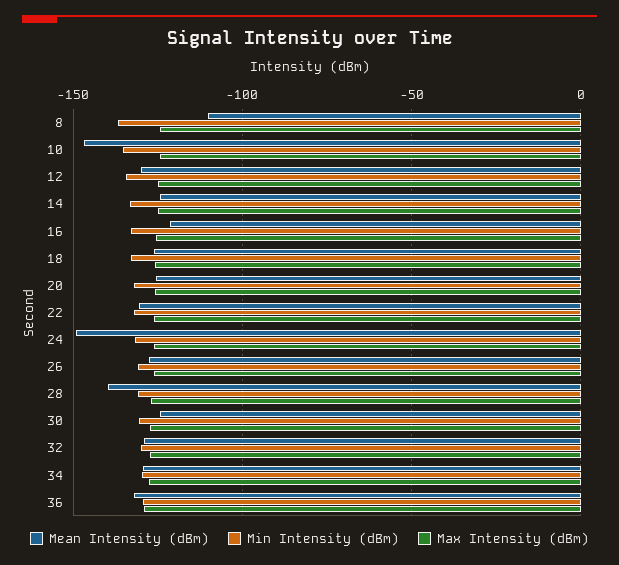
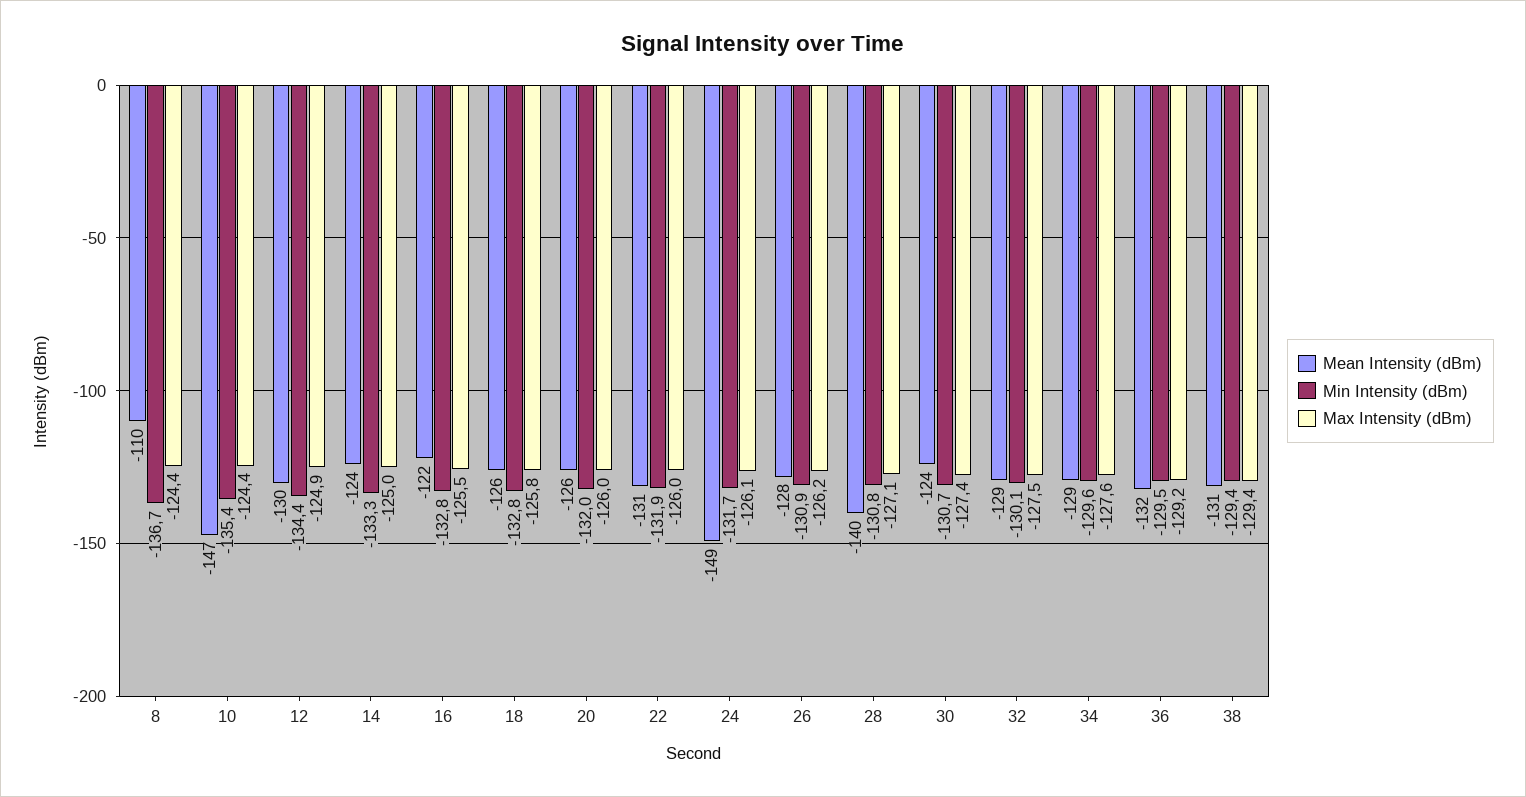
  {
    "Mean Intensity (dBm)": {
      "8": -110,
      "10": -147,
      "12": -130,
      "14": -124,
      "16": -122,
      "18": -126,
      "20": -126,
      "22": -131,
      "24": -149,
      "26": -128,
      "28": -140,
      "30": -124,
      "32": -129,
      "34": -129,
-     "36": -132
+     "36": -132,
+     "38": -131
    },
    "Min Intensity (dBm)": {
      "8": -136.7,
      "10": -135.4,
      "12": -134.4,
      "14": -133.3,
      "16": -132.8,
      "18": -132.8,
      "20": -132,
      "22": -131.9,
      "24": -131.7,
      "26": -130.9,
      "28": -130.8,
      "30": -130.7,
      "32": -130.1,
      "34": -129.6,
-     "36": -129.5
+     "36": -129.5,
+     "38": -129.4
    },
    "Max Intensity (dBm)": {
      "8": -124.4,
      "10": -124.4,
      "12": -124.9,
      "14": -125,
      "16": -125.5,
      "18": -125.8,
      "20": -126,
      "22": -126,
      "24": -126.1,
      "26": -126.2,
      "28": -127.1,
      "30": -127.4,
      "32": -127.5,
      "34": -127.6,
-     "36": -129.2
+     "36": -129.2,
+     "38": -129.4
    }
  }

